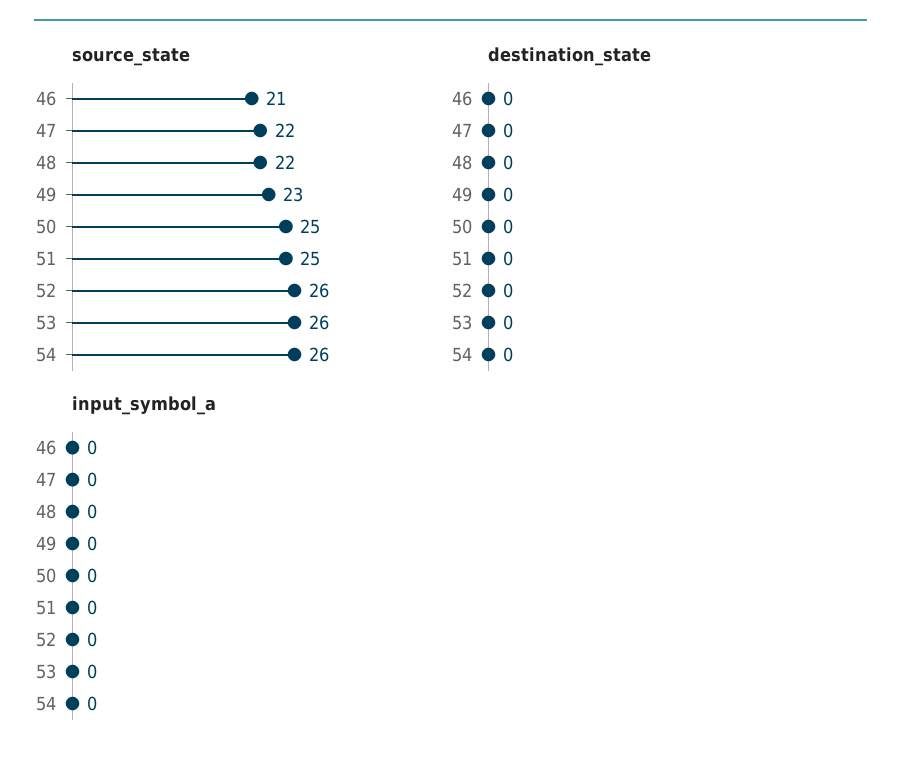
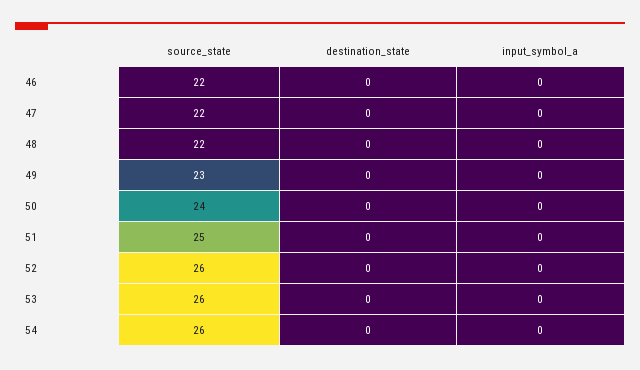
  {
    "source_state": {
-     "46": 21,
+     "46": 22,
      "47": 22,
      "48": 22,
      "49": 23,
-     "50": 25,
+     "50": 24,
      "51": 25,
      "52": 26,
      "53": 26,
      "54": 26
    },
    "destination_state": {
      "46": 0,
      "47": 0,
      "48": 0,
      "49": 0,
      "50": 0,
      "51": 0,
      "52": 0,
      "53": 0,
      "54": 0
    },
    "input_symbol_a": {
      "46": 0,
      "47": 0,
      "48": 0,
      "49": 0,
      "50": 0,
      "51": 0,
      "52": 0,
      "53": 0,
      "54": 0
    }
  }

